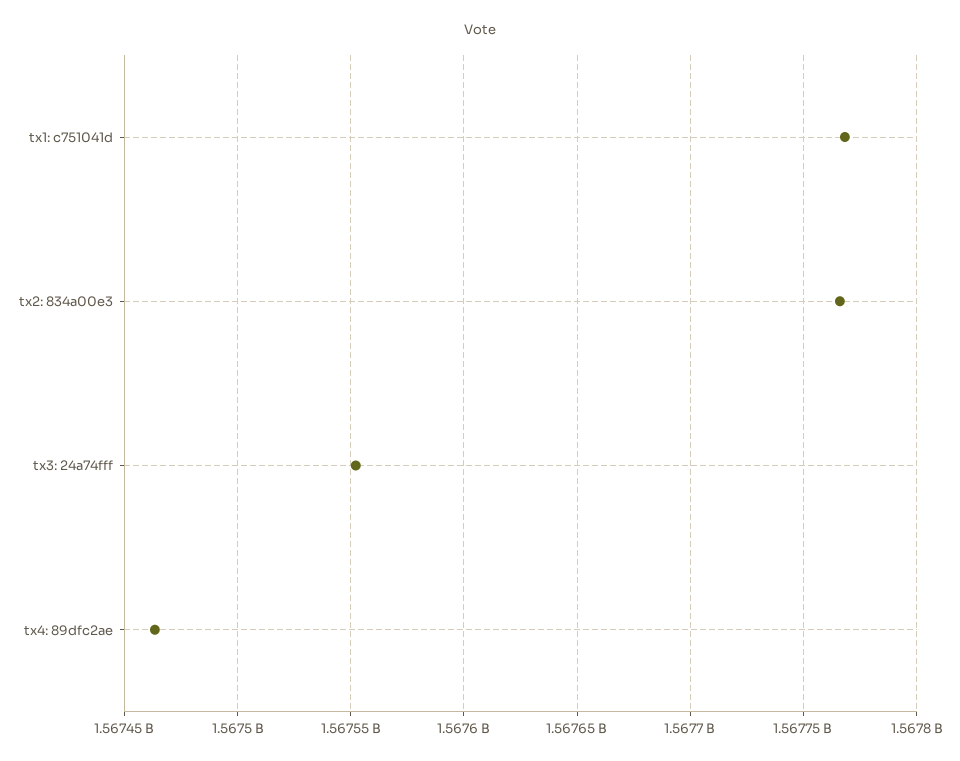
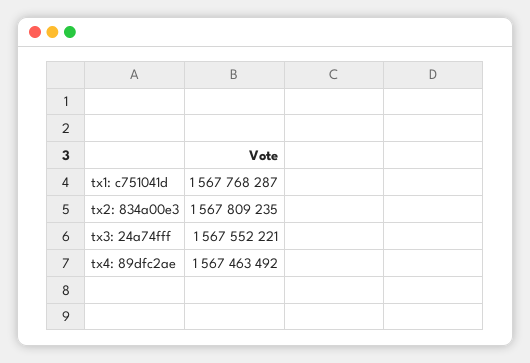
  {
    "tx1: c751041d": 1567768287,
-   "tx2: 834a00e3": 1567765000,
+   "tx2: 834a00e3": 1567809235,
    "tx3: 24a74fff": 1567552221,
    "tx4: 89dfc2ae": 1567463492
  }

